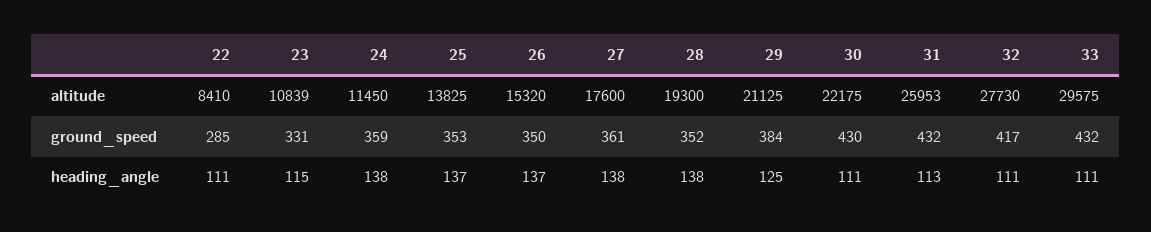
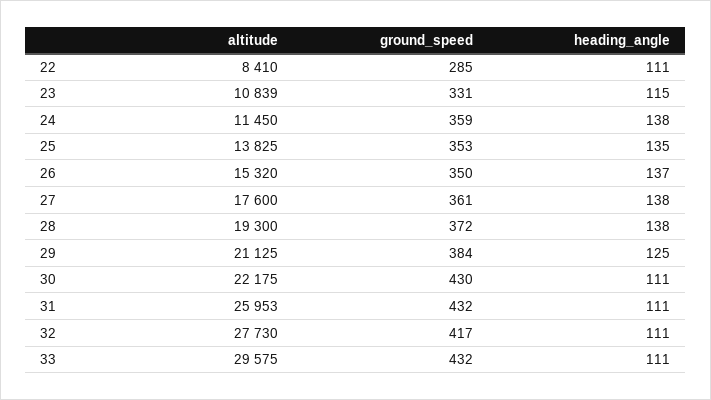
  {
    "22": {
      "altitude": 8410,
      "ground_speed": 285,
      "heading_angle": 111
    },
    "23": {
      "altitude": 10839,
      "ground_speed": 331,
      "heading_angle": 115
    },
    "24": {
      "altitude": 11450,
      "ground_speed": 359,
      "heading_angle": 138
    },
    "25": {
      "altitude": 13825,
      "ground_speed": 353,
-     "heading_angle": 137
+     "heading_angle": 135
    },
    "26": {
      "altitude": 15320,
      "ground_speed": 350,
      "heading_angle": 137
    },
    "27": {
      "altitude": 17600,
      "ground_speed": 361,
      "heading_angle": 138
    },
    "28": {
      "altitude": 19300,
-     "ground_speed": 352,
+     "ground_speed": 372,
      "heading_angle": 138
    },
    "29": {
      "altitude": 21125,
      "ground_speed": 384,
      "heading_angle": 125
    },
    "30": {
      "altitude": 22175,
      "ground_speed": 430,
      "heading_angle": 111
    },
    "31": {
      "altitude": 25953,
      "ground_speed": 432,
-     "heading_angle": 113
+     "heading_angle": 111
    },
    "32": {
      "altitude": 27730,
      "ground_speed": 417,
      "heading_angle": 111
    },
    "33": {
      "altitude": 29575,
      "ground_speed": 432,
      "heading_angle": 111
    }
  }

